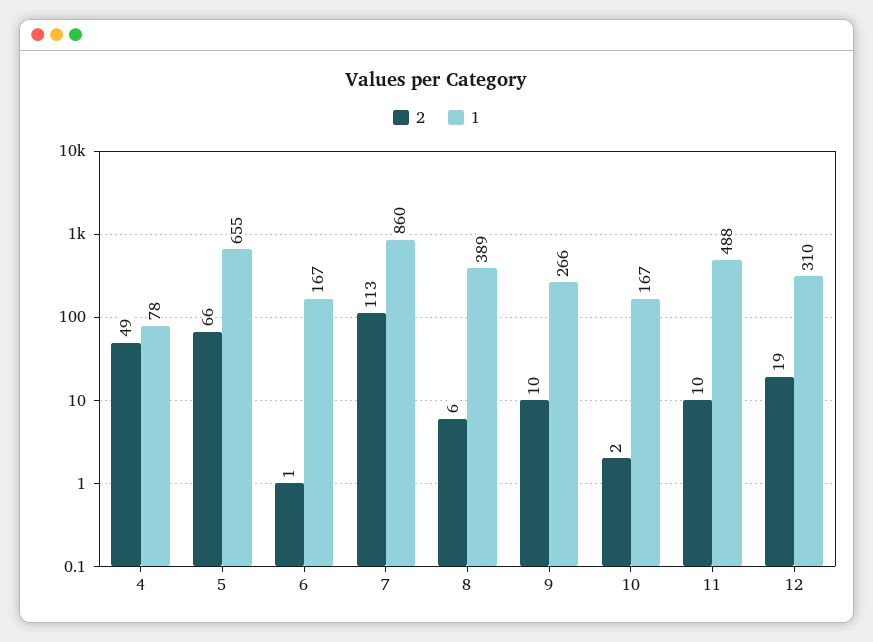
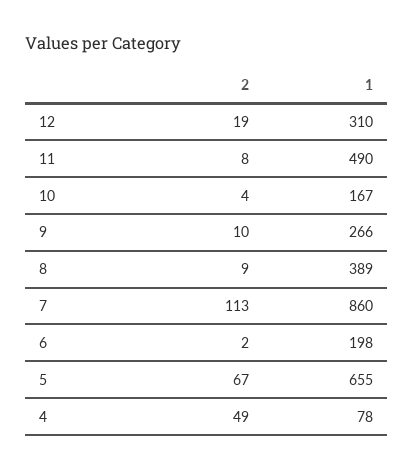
  {
    "2": {
      "4": 49,
-     "5": 66,
+     "5": 67,
-     "6": 1,
+     "6": 2,
      "7": 113,
-     "8": 6,
+     "8": 9,
      "9": 10,
-     "10": 2,
+     "10": 4,
-     "11": 10,
+     "11": 8,
      "12": 19
    },
    "1": {
      "4": 78,
      "5": 655,
-     "6": 167,
+     "6": 198,
      "7": 860,
      "8": 389,
      "9": 266,
      "10": 167,
-     "11": 488,
+     "11": 490,
      "12": 310
    }
  }

